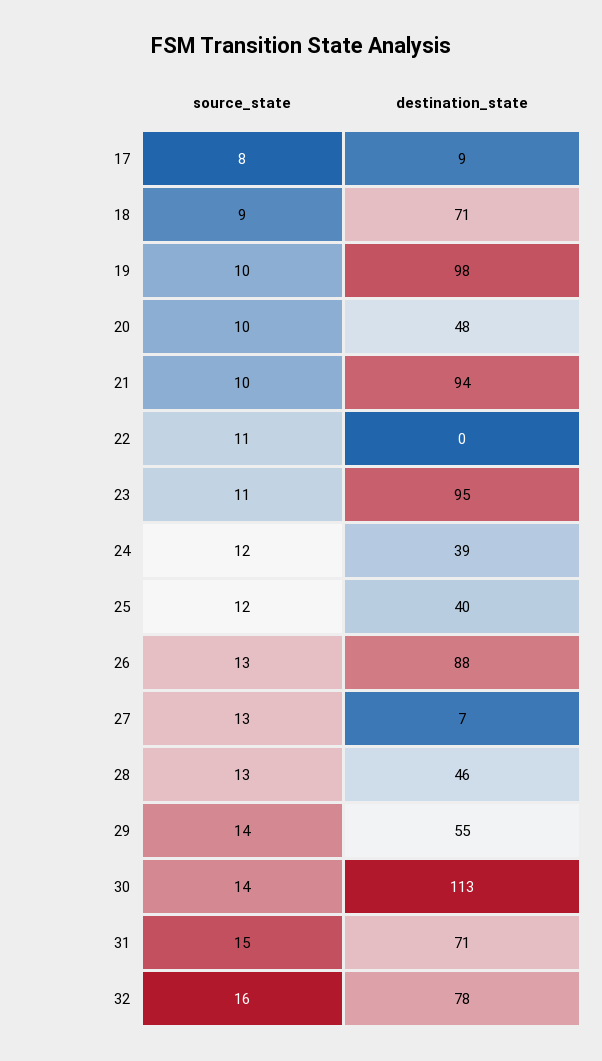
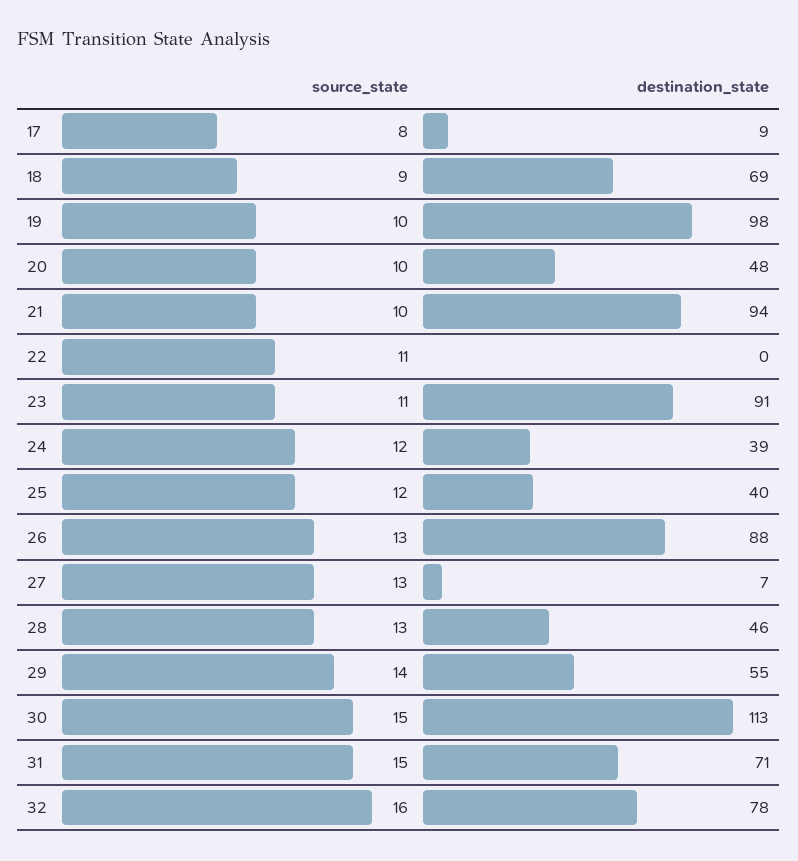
  {
    "source_state": {
      "17": 8,
      "18": 9,
      "19": 10,
      "20": 10,
      "21": 10,
      "22": 11,
      "23": 11,
      "24": 12,
      "25": 12,
      "26": 13,
      "27": 13,
      "28": 13,
      "29": 14,
-     "30": 14,
+     "30": 15,
      "31": 15,
      "32": 16
    },
    "destination_state": {
      "17": 9,
-     "18": 71,
+     "18": 69,
      "19": 98,
      "20": 48,
      "21": 94,
      "22": 0,
-     "23": 95,
+     "23": 91,
      "24": 39,
      "25": 40,
      "26": 88,
      "27": 7,
      "28": 46,
      "29": 55,
      "30": 113,
      "31": 71,
      "32": 78
    }
  }

